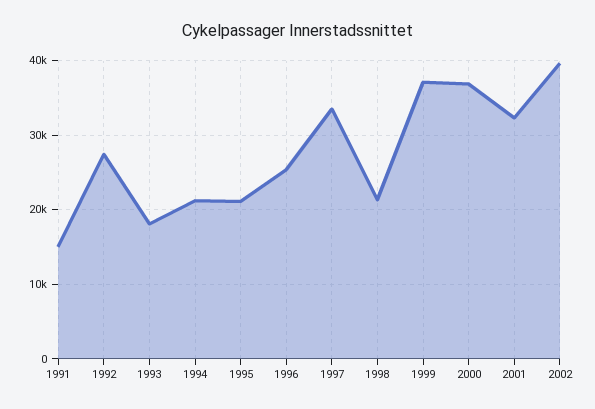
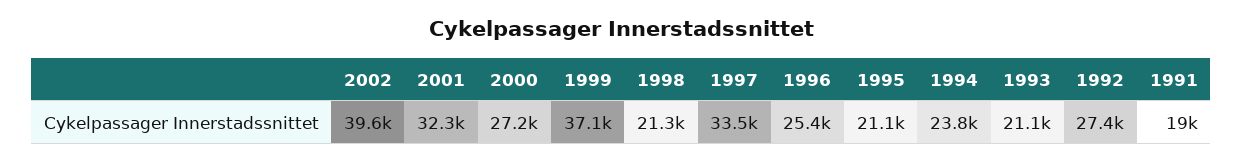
  {
-   "1991": 15000,
+   "1991": 19000,
    "1992": 27400,
-   "1993": 18000,
+   "1993": 21100,
-   "1994": 21000,
+   "1994": 23800,
    "1995": 21100,
    "1996": 25400,
    "1997": 33500,
    "1998": 21300,
    "1999": 37100,
-   "2000": 37000,
+   "2000": 27200,
    "2001": 32300,
    "2002": 39600
  }

